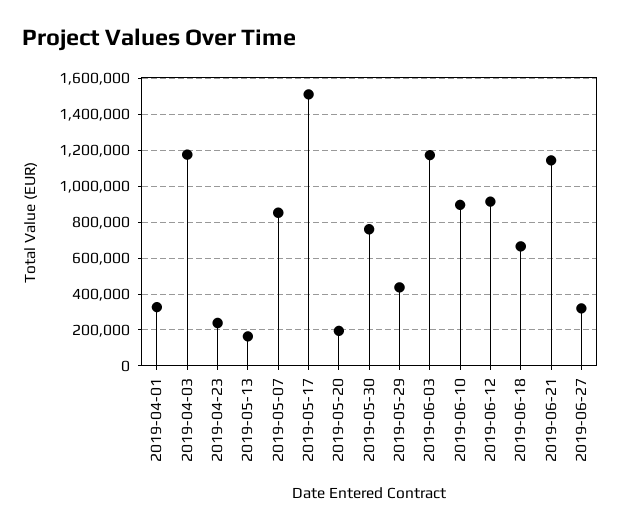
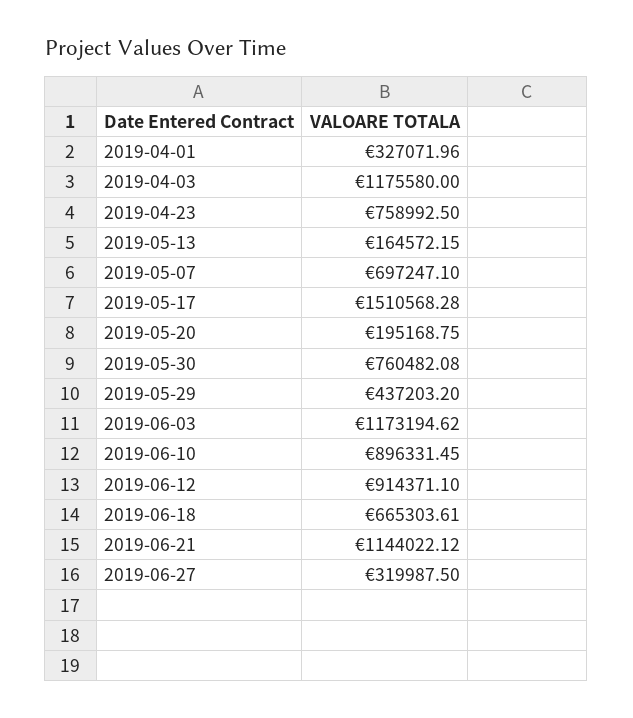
  {
    "2019-04-01": 327071.96,
    "2019-04-03": 1175580,
-   "2019-04-23": 250000,
+   "2019-04-23": 758992.5,
    "2019-05-13": 164572.15,
-   "2019-05-07": 850000,
+   "2019-05-07": 697247.1,
    "2019-05-17": 1510568.28,
    "2019-05-20": 195168.75,
    "2019-05-30": 760482.08,
    "2019-05-29": 437203.2,
    "2019-06-03": 1173194.62,
    "2019-06-10": 896331.45,
    "2019-06-12": 914371.1,
    "2019-06-18": 665303.61,
    "2019-06-21": 1144022.12,
    "2019-06-27": 319987.5
  }

